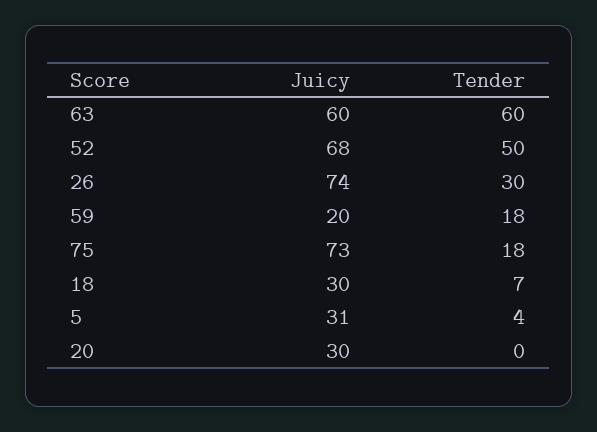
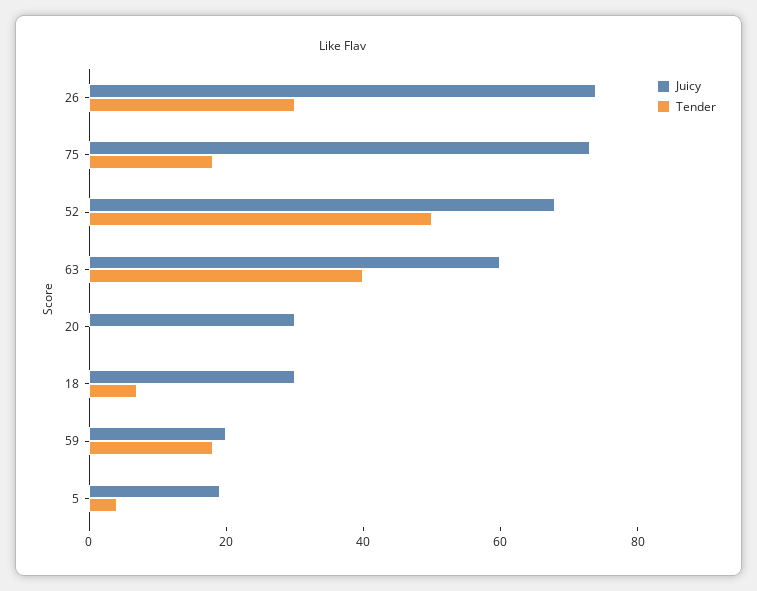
  {
    "Juicy": {
      "63": 60,
      "52": 68,
      "26": 74,
      "59": 20,
      "75": 73,
      "18": 30,
-     "5": 31,
+     "5": 20,
      "20": 30
    },
    "Tender": {
-     "63": 60,
+     "63": 40,
      "52": 50,
      "26": 30,
      "59": 18,
      "75": 18,
      "18": 7,
      "5": 4,
      "20": 0
    }
  }

